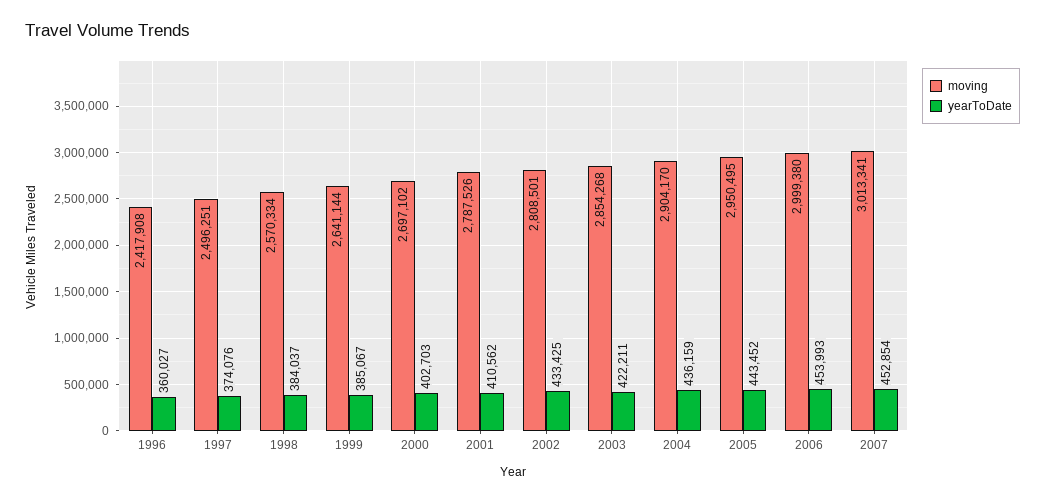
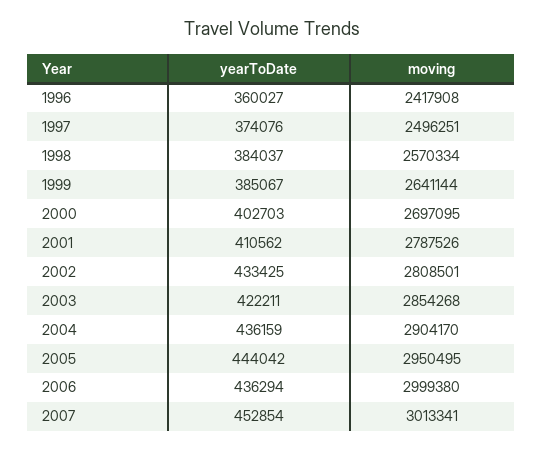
  {
    "moving": {
      "1996": 2417908,
      "1997": 2496251,
      "1998": 2570334,
      "1999": 2641144,
-     "2000": 2697102,
+     "2000": 2697095,
      "2001": 2787526,
      "2002": 2808501,
      "2003": 2854268,
      "2004": 2904170,
      "2005": 2950495,
      "2006": 2999380,
      "2007": 3013341
    },
    "yearToDate": {
      "1996": 360027,
      "1997": 374076,
      "1998": 384037,
      "1999": 385067,
      "2000": 402703,
      "2001": 410562,
      "2002": 433425,
      "2003": 422211,
      "2004": 436159,
-     "2005": 443452,
+     "2005": 444042,
-     "2006": 453993,
+     "2006": 436294,
      "2007": 452854
    }
  }

